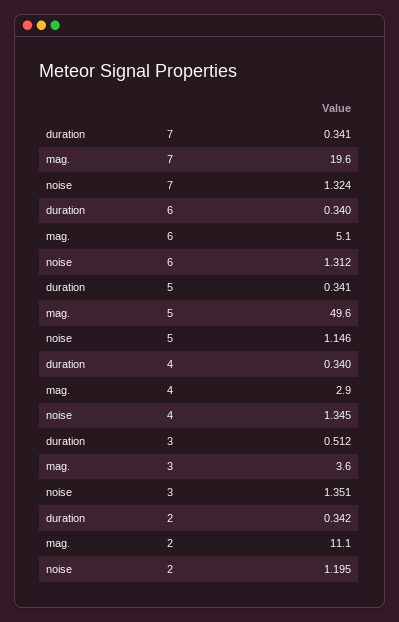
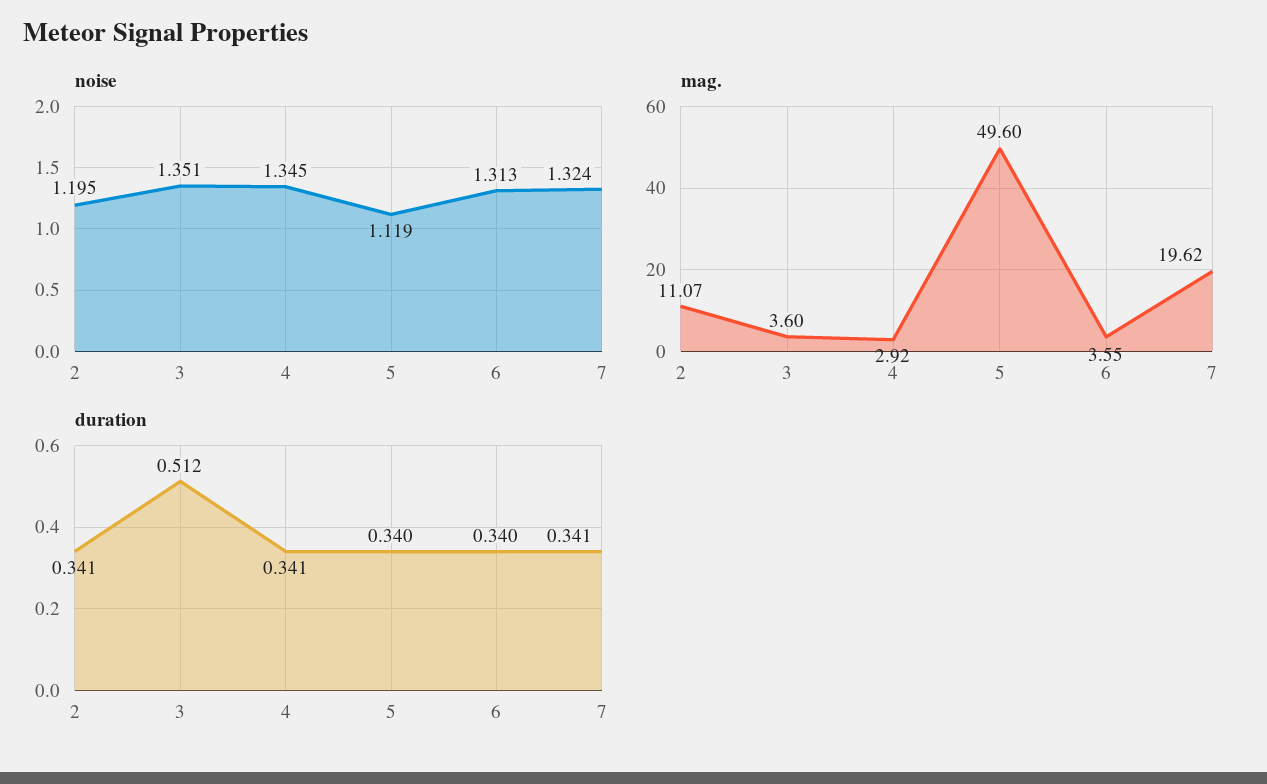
  {
    "duration": {
      "7": 0.341,
      "6": 0.34,
-     "5": 0.341,
+     "5": 0.34,
-     "4": 0.34,
+     "4": 0.341,
      "3": 0.512,
-     "2": 0.342
+     "2": 0.341
    },
    "mag.": {
      "7": 19.62,
-     "6": 5.1,
+     "6": 3.55,
      "5": 49.6,
      "4": 2.92,
      "3": 3.6,
      "2": 11.07
    },
    "noise": {
      "7": 1.324,
-     "6": 1.312,
+     "6": 1.313,
-     "5": 1.146,
+     "5": 1.119,
      "4": 1.345,
      "3": 1.351,
      "2": 1.195
    }
  }

